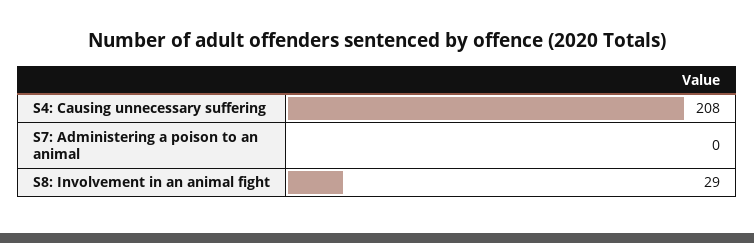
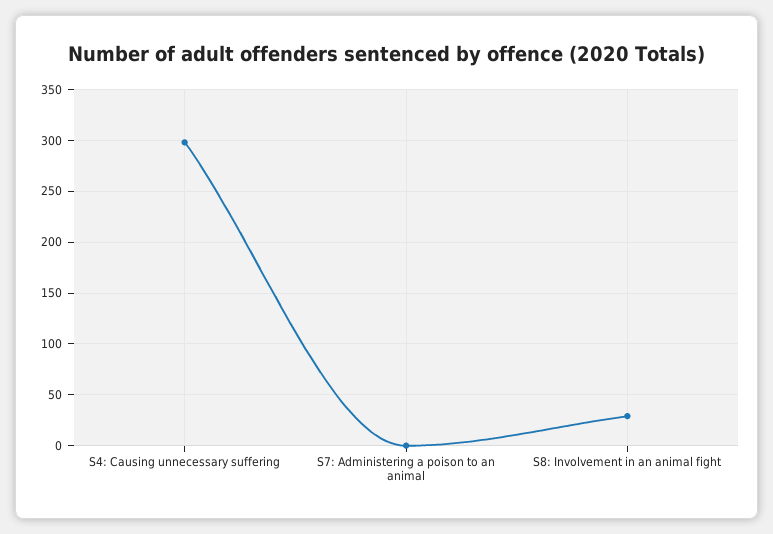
  {
-   "S4: Causing unnecessary suffering": 208,
+   "S4: Causing unnecessary suffering": 300,
    "S7: Administering a poison to an animal": 0,
    "S8: Involvement in an animal fight": 29
  }

